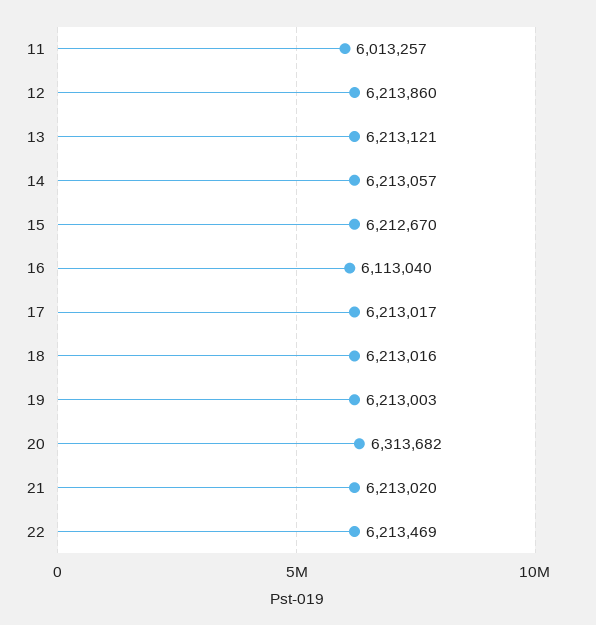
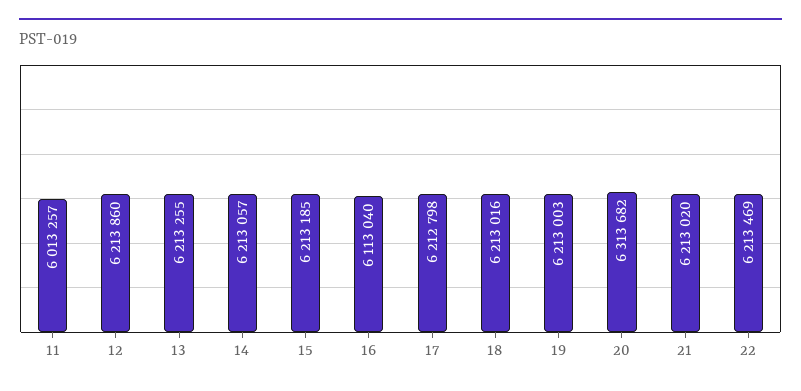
  {
    "11": 6013257,
    "12": 6213860,
-   "13": 6213121,
+   "13": 6213255,
    "14": 6213057,
-   "15": 6212670,
+   "15": 6213185,
    "16": 6113040,
-   "17": 6213017,
+   "17": 6212798,
    "18": 6213016,
    "19": 6213003,
    "20": 6313682,
    "21": 6213020,
    "22": 6213469
  }

